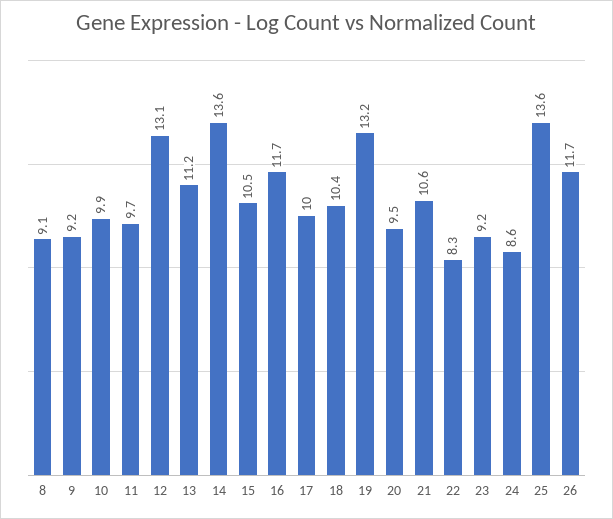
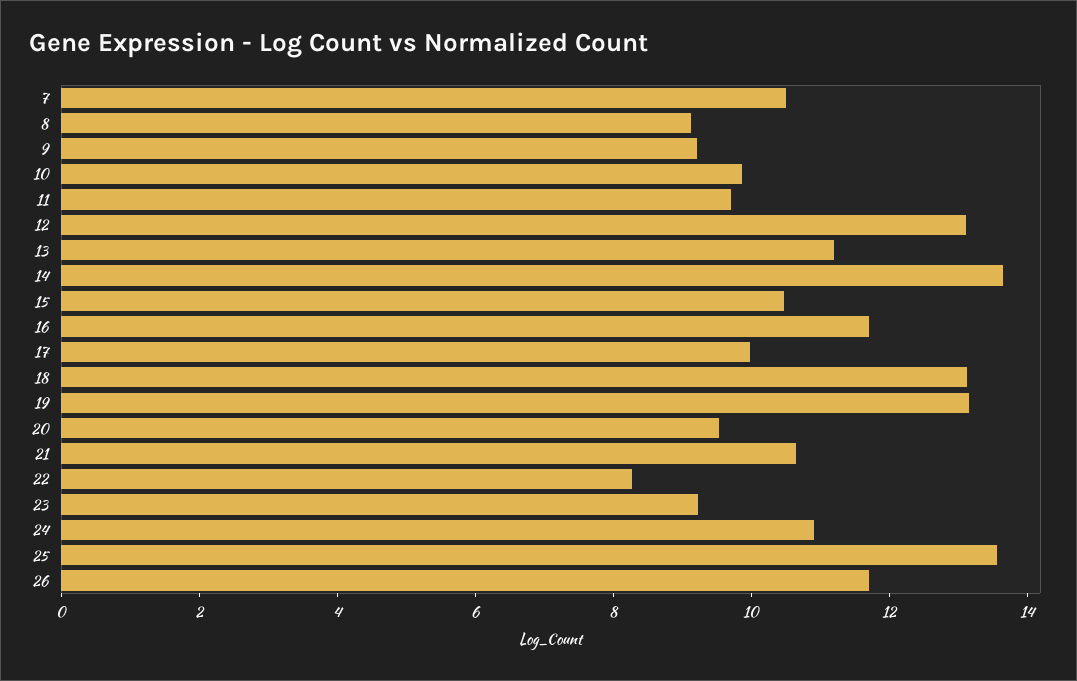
  {
    "8": 9.1,
    "9": 9.2,
    "10": 9.9,
    "11": 9.7,
    "12": 13.1,
    "13": 11.2,
    "14": 13.6,
    "15": 10.5,
    "16": 11.7,
    "17": 10,
-   "18": 10.4,
+   "18": 13,
    "19": 13.2,
    "20": 9.5,
    "21": 10.6,
    "22": 8.3,
    "23": 9.2,
-   "24": 8.6,
+   "24": 11,
    "25": 13.6,
-   "26": 11.7
+   "26": 11.7,
+   "7": 10.5
  }

